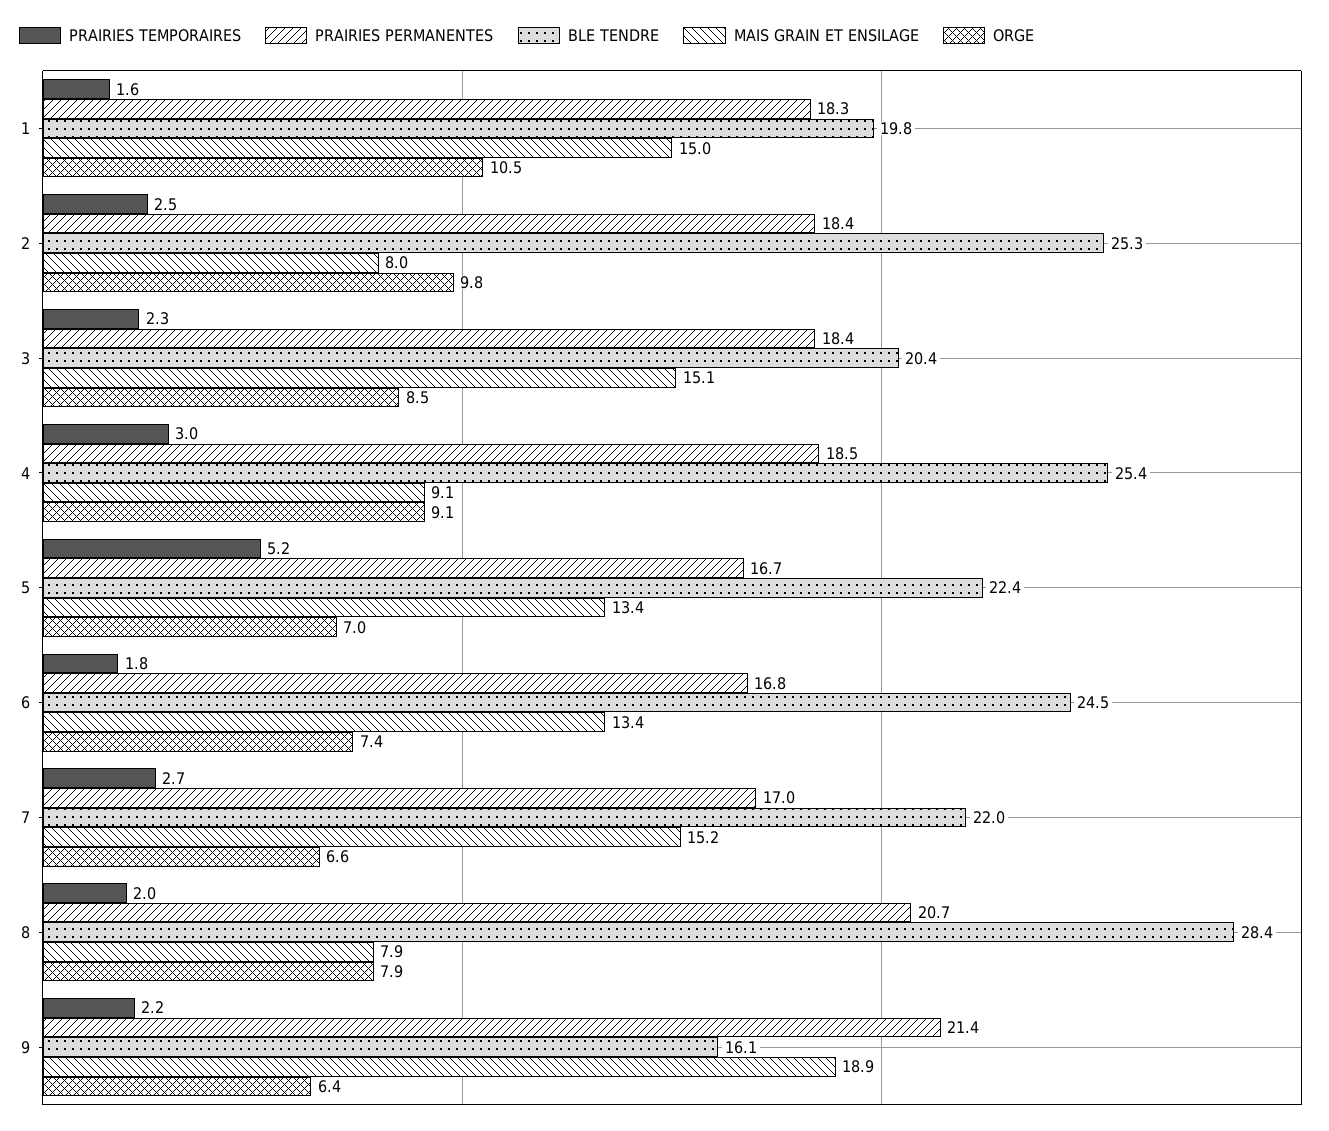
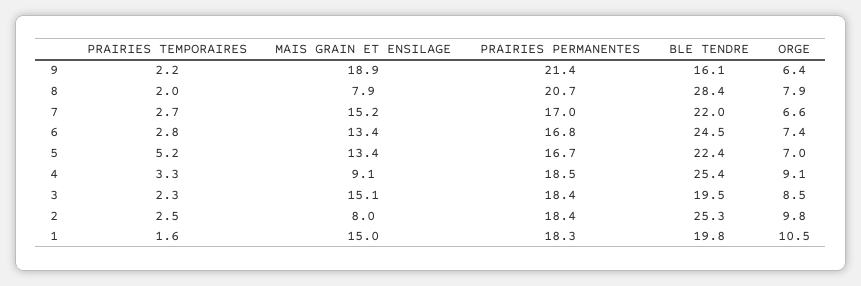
  {
    "PRAIRIES TEMPORAIRES": {
      "1": 1.6,
      "2": 2.5,
      "3": 2.3,
-     "4": 3,
+     "4": 3.3,
      "5": 5.2,
-     "6": 1.8,
+     "6": 2.8,
      "7": 2.7,
      "8": 2,
      "9": 2.2
    },
    "PRAIRIES PERMANENTES": {
      "1": 18.3,
      "2": 18.4,
      "3": 18.4,
      "4": 18.5,
      "5": 16.7,
      "6": 16.8,
      "7": 17,
      "8": 20.7,
      "9": 21.4
    },
    "BLE TENDRE": {
      "1": 19.8,
      "2": 25.3,
-     "3": 20.4,
+     "3": 19.5,
      "4": 25.4,
      "5": 22.4,
      "6": 24.5,
      "7": 22,
      "8": 28.4,
      "9": 16.1
    },
    "MAIS GRAIN ET ENSILAGE": {
      "1": 15,
      "2": 8,
      "3": 15.1,
      "4": 9.1,
      "5": 13.4,
      "6": 13.4,
      "7": 15.2,
      "8": 7.9,
      "9": 18.9
    },
    "ORGE": {
      "1": 10.5,
      "2": 9.8,
      "3": 8.5,
      "4": 9.1,
      "5": 7,
      "6": 7.4,
      "7": 6.6,
      "8": 7.9,
      "9": 6.4
    }
  }

